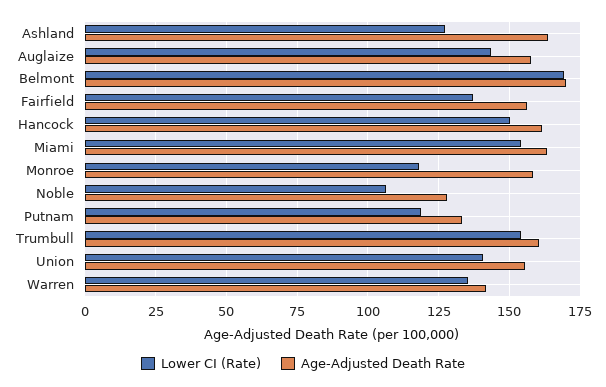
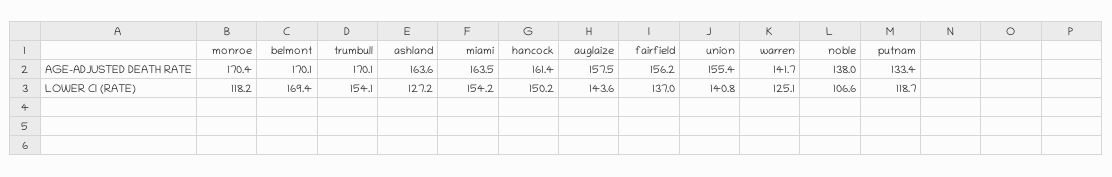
  {
    "Lower CI (Rate)": {
      "Ashland": 127.2,
      "Auglaize": 143.6,
      "Belmont": 169.4,
      "Fairfield": 137,
      "Hancock": 150.2,
      "Miami": 154.2,
      "Monroe": 118.2,
      "Noble": 106.6,
      "Putnam": 118.7,
      "Trumbull": 154.1,
      "Union": 140.8,
-     "Warren": 135
+     "Warren": 125.1
    },
    "Age-Adjusted Death Rate": {
      "Ashland": 163.6,
      "Auglaize": 157.5,
      "Belmont": 170.1,
      "Fairfield": 156.2,
      "Hancock": 161.4,
      "Miami": 163.5,
-     "Monroe": 157.5,
+     "Monroe": 170.4,
-     "Noble": 127.5,
+     "Noble": 138,
      "Putnam": 133.4,
-     "Trumbull": 160,
+     "Trumbull": 170.1,
      "Union": 155.4,
      "Warren": 141.7
    }
  }

